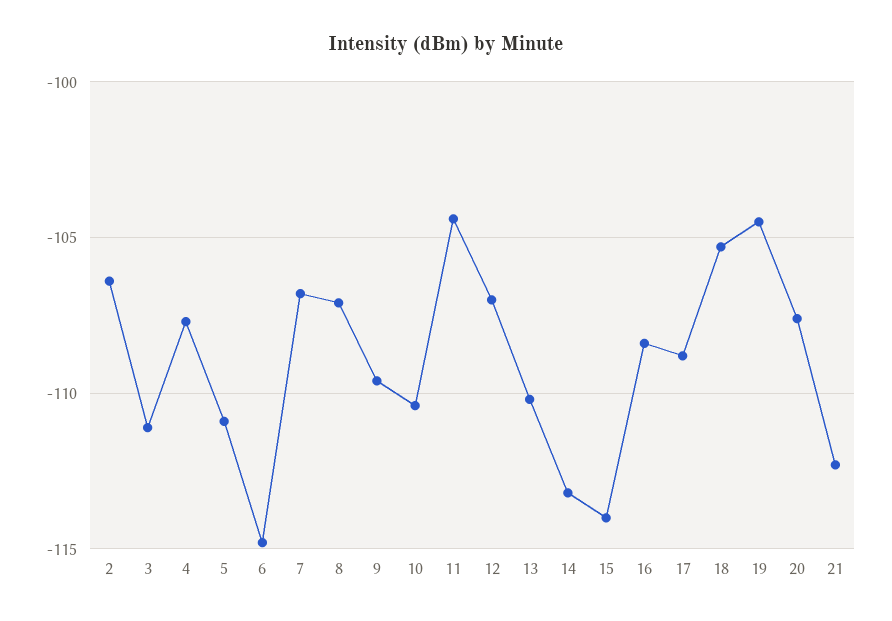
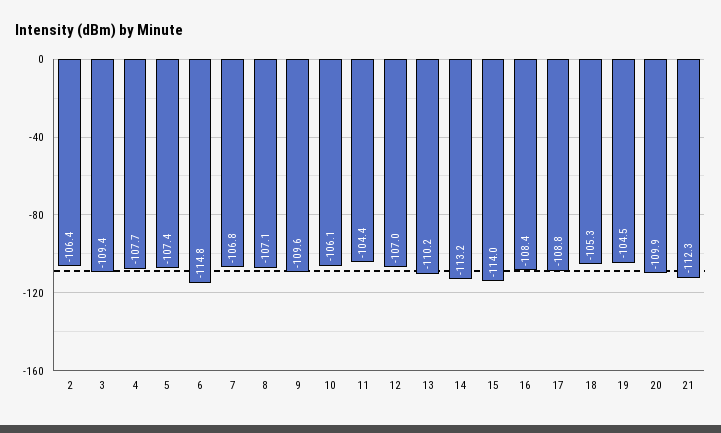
  {
    "2": -106.4,
-   "3": -111,
+   "3": -109.4,
    "4": -107.7,
-   "5": -111,
+   "5": -107.4,
    "6": -114.8,
    "7": -106.8,
    "8": -107.1,
    "9": -109.6,
-   "10": -110.5,
+   "10": -106.1,
    "11": -104.4,
    "12": -107,
    "13": -110.2,
    "14": -113.2,
    "15": -114,
    "16": -108.4,
    "17": -108.8,
    "18": -105.3,
    "19": -104.5,
-   "20": -107.5,
+   "20": -109.9,
    "21": -112.3
  }

